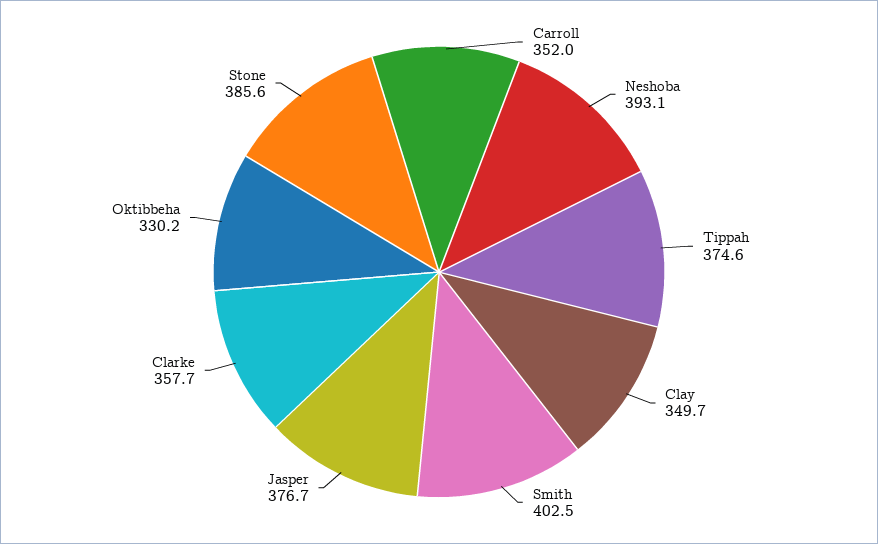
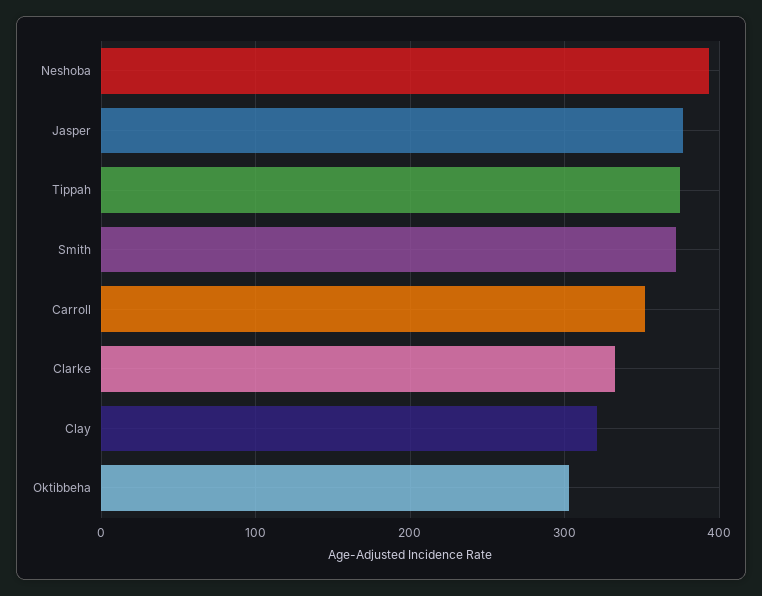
  {
    "Carroll": 352,
    "Neshoba": 393.1,
    "Tippah": 374.6,
-   "Clay": 349.7,
+   "Clay": 320,
-   "Smith": 402.5,
+   "Smith": 370,
    "Jasper": 376.7,
-   "Clarke": 357.7,
+   "Clarke": 330,
-   "Oktibbeha": 330.2,
+   "Oktibbeha": 300
-   "Stone": 385.6
  }

